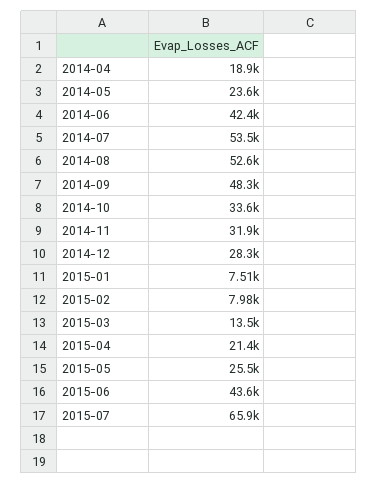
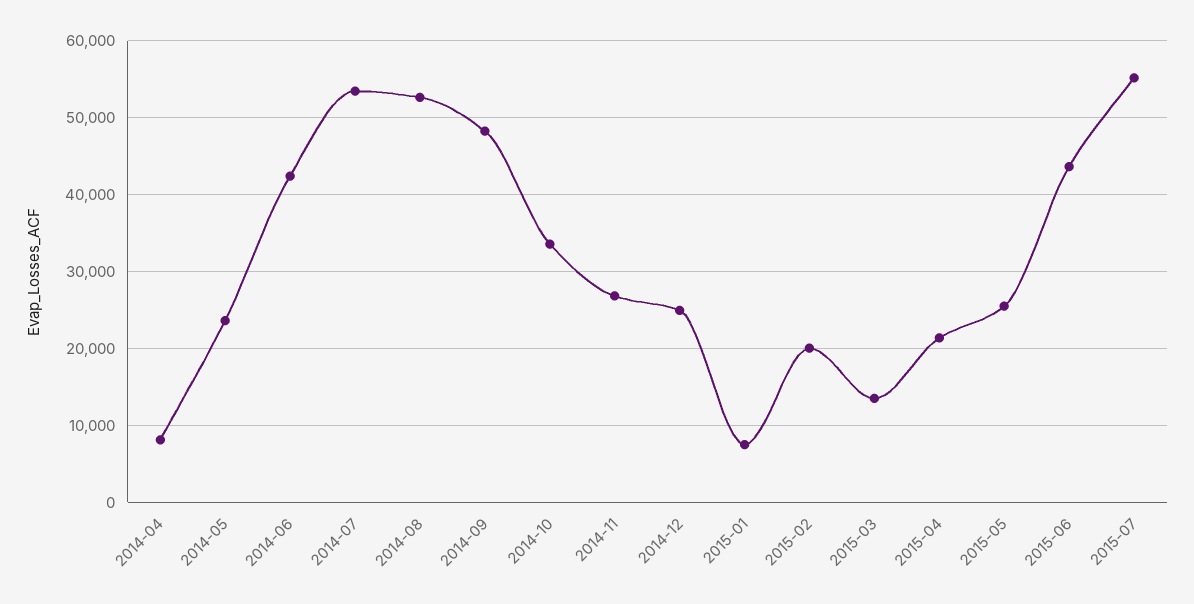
  {
-   "2014-04": 18900,
+   "2014-04": 8000,
    "2014-05": 23600,
    "2014-06": 42400,
    "2014-07": 53500,
    "2014-08": 52600,
    "2014-09": 48300,
    "2014-10": 33600,
-   "2014-11": 31900,
+   "2014-11": 27000,
-   "2014-12": 28300,
+   "2014-12": 25000,
    "2015-01": 7510,
-   "2015-02": 7980,
+   "2015-02": 20000,
    "2015-03": 13500,
    "2015-04": 21400,
    "2015-05": 25500,
    "2015-06": 43600,
-   "2015-07": 65900
+   "2015-07": 55000
  }

